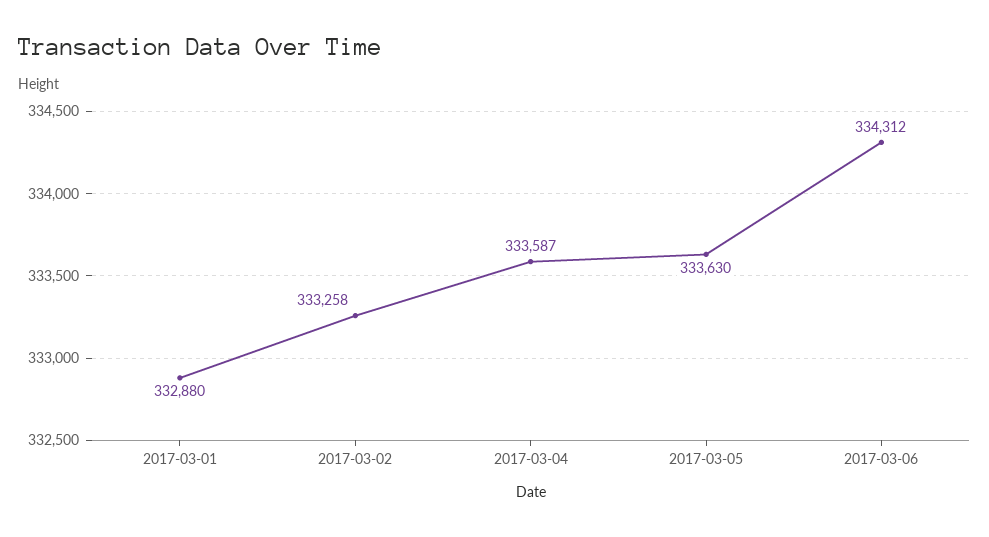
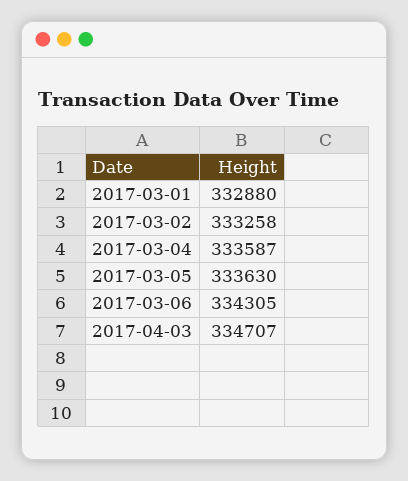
  {
    "2017-03-01": 332880,
    "2017-03-02": 333258,
    "2017-03-04": 333587,
    "2017-03-05": 333630,
-   "2017-03-06": 334312
+   "2017-03-06": 334305,
+   "2017-04-03": 334707
  }

